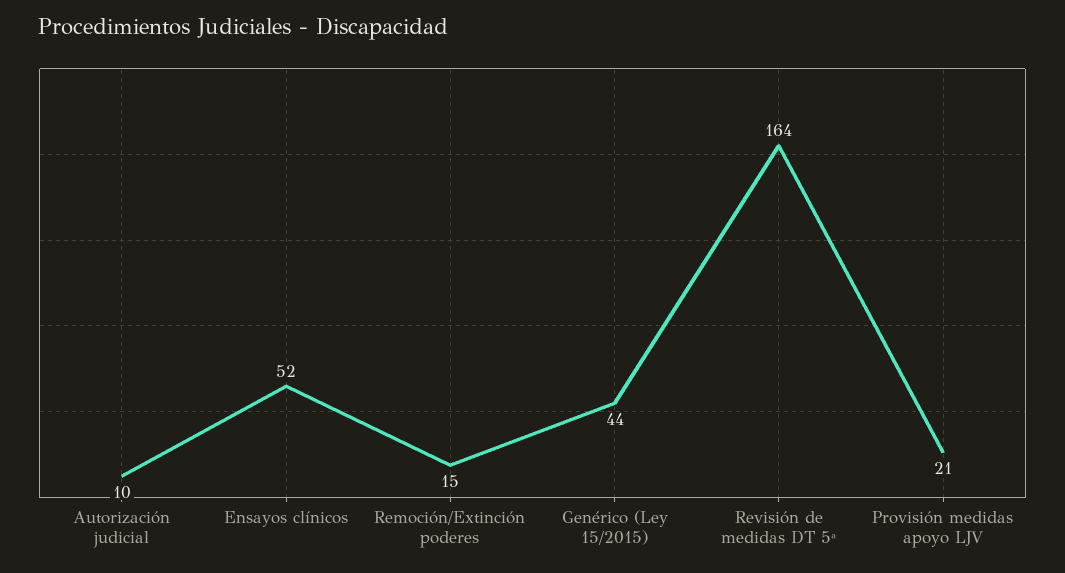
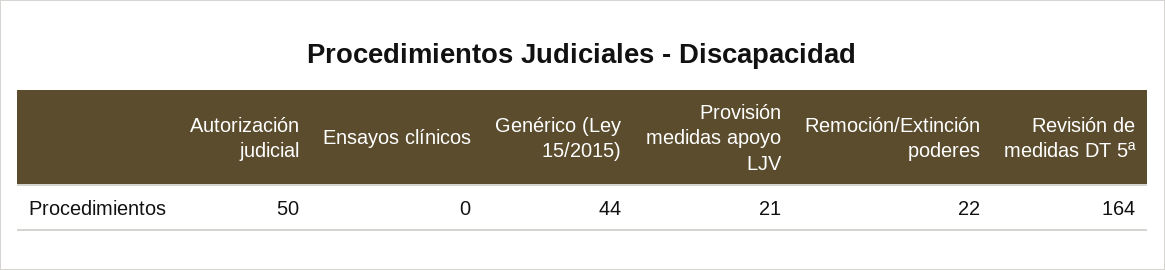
  {
-   "Autorización judicial": 10,
+   "Autorización judicial": 50,
-   "Ensayos clínicos": 52,
+   "Ensayos clínicos": 0,
-   "Remoción/Extinción poderes": 15,
+   "Remoción/Extinción poderes": 22,
    "Genérico (Ley 15/2015)": 44,
    "Revisión de medidas DT 5ª": 164,
    "Provisión medidas apoyo LJV": 21
  }

